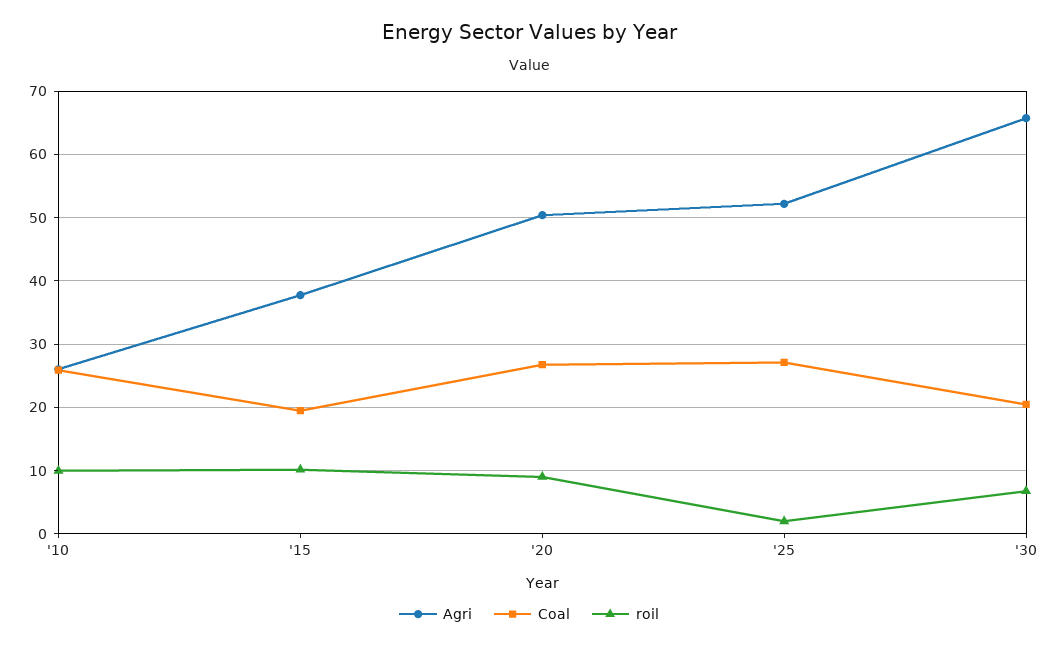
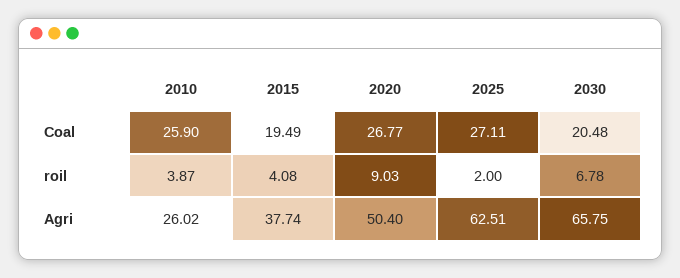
  {
    "Agri": {
      "'10": 26.02,
      "'15": 37.74,
      "'20": 50.4,
-     "'25": 52,
+     "'25": 62.51,
      "'30": 65.75
    },
    "Coal": {
      "'10": 25.9,
      "'15": 19.49,
      "'20": 26.77,
      "'25": 27.11,
      "'30": 20.48
    },
    "roil": {
-     "'10": 10,
+     "'10": 3.87,
-     "'15": 10,
+     "'15": 4.08,
      "'20": 9.03,
      "'25": 2,
      "'30": 6.78
    }
  }

